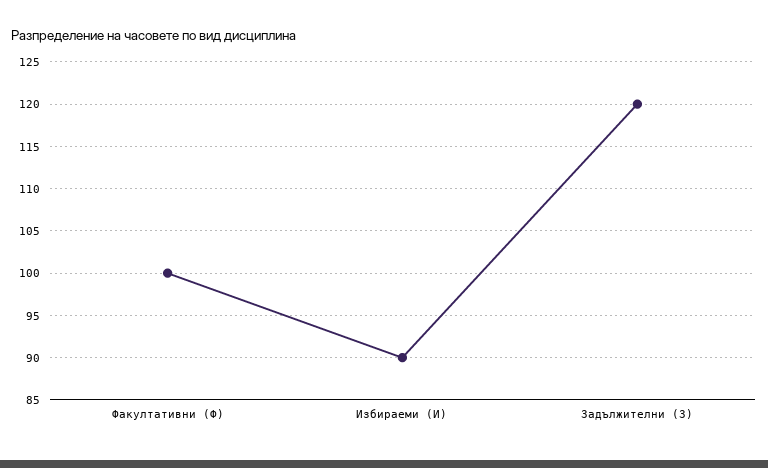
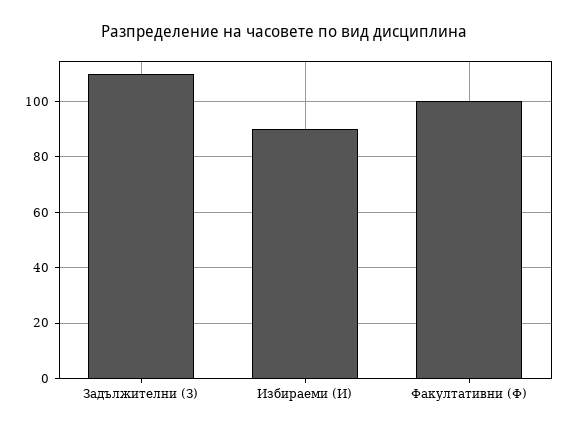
  {
    "Факултативни (Ф)": 100,
    "Избираеми (И)": 90,
-   "Задължителни (З)": 120
+   "Задължителни (З)": 110
  }

